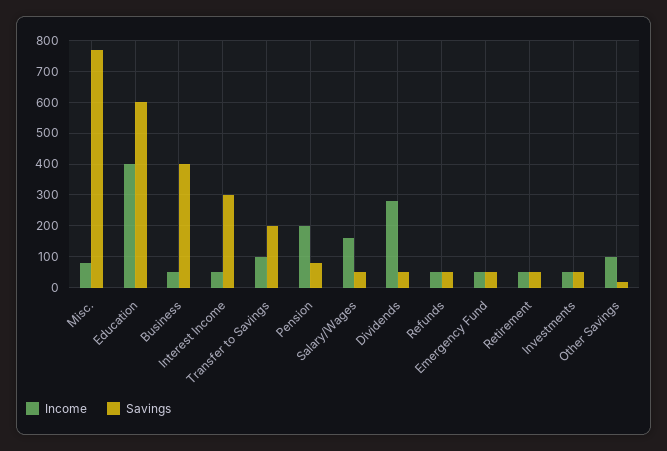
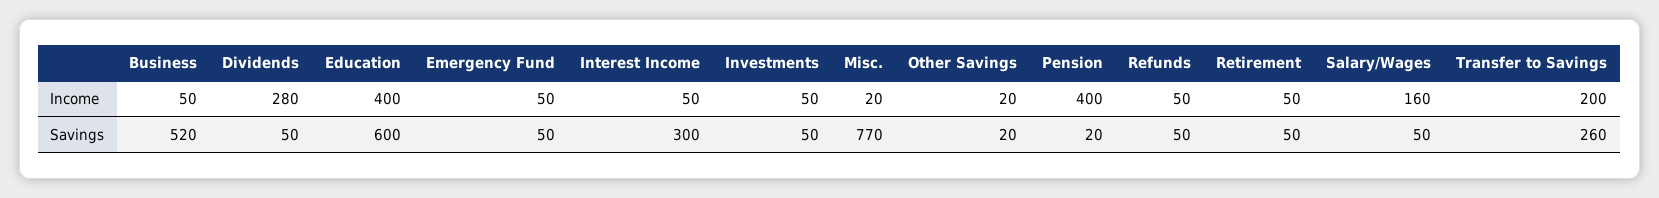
  {
    "Income": {
-     "Misc.": 80,
+     "Misc.": 20,
      "Education": 400,
      "Business": 50,
      "Interest Income": 50,
-     "Transfer to Savings": 100,
+     "Transfer to Savings": 200,
-     "Pension": 200,
+     "Pension": 400,
      "Salary/Wages": 160,
      "Dividends": 280,
      "Refunds": 50,
      "Emergency Fund": 50,
      "Retirement": 50,
      "Investments": 50,
-     "Other Savings": 100
+     "Other Savings": 20
    },
    "Savings": {
      "Misc.": 770,
      "Education": 600,
-     "Business": 400,
+     "Business": 520,
      "Interest Income": 300,
-     "Transfer to Savings": 200,
+     "Transfer to Savings": 260,
-     "Pension": 80,
+     "Pension": 20,
      "Salary/Wages": 50,
      "Dividends": 50,
      "Refunds": 50,
      "Emergency Fund": 50,
      "Retirement": 50,
      "Investments": 50,
      "Other Savings": 20
    }
  }

